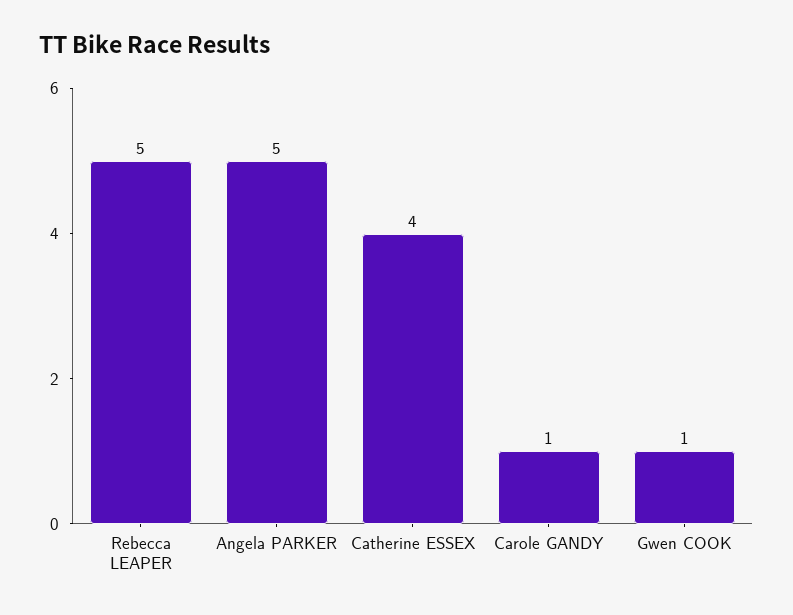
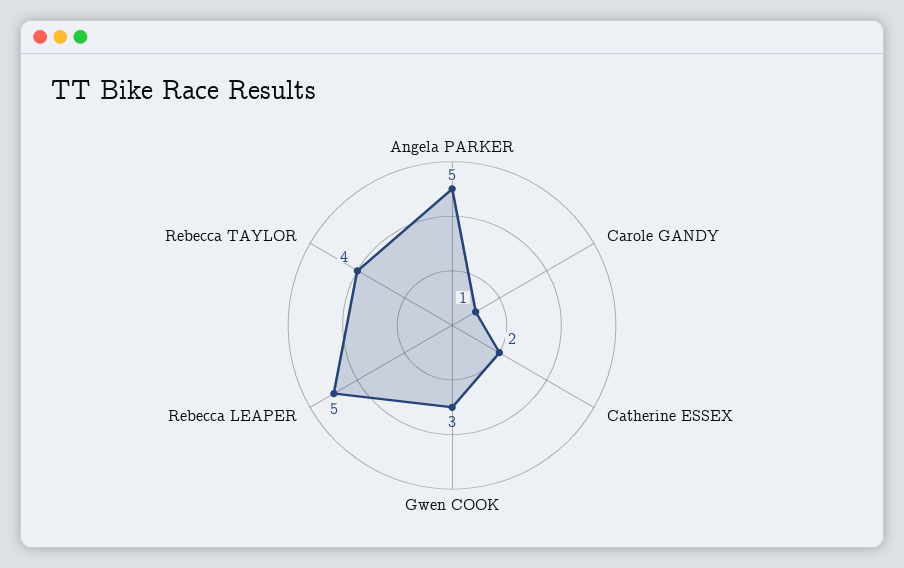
  {
    "Rebecca LEAPER": 5,
    "Angela PARKER": 5,
-   "Catherine ESSEX": 4,
+   "Catherine ESSEX": 2,
    "Carole GANDY": 1,
-   "Gwen COOK": 1
+   "Gwen COOK": 3,
+   "Rebecca TAYLOR": 4
  }

